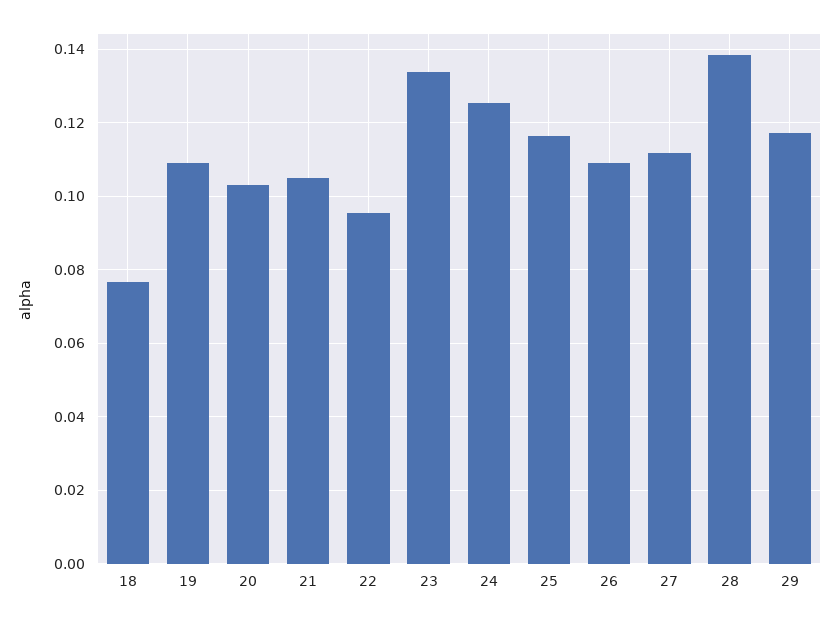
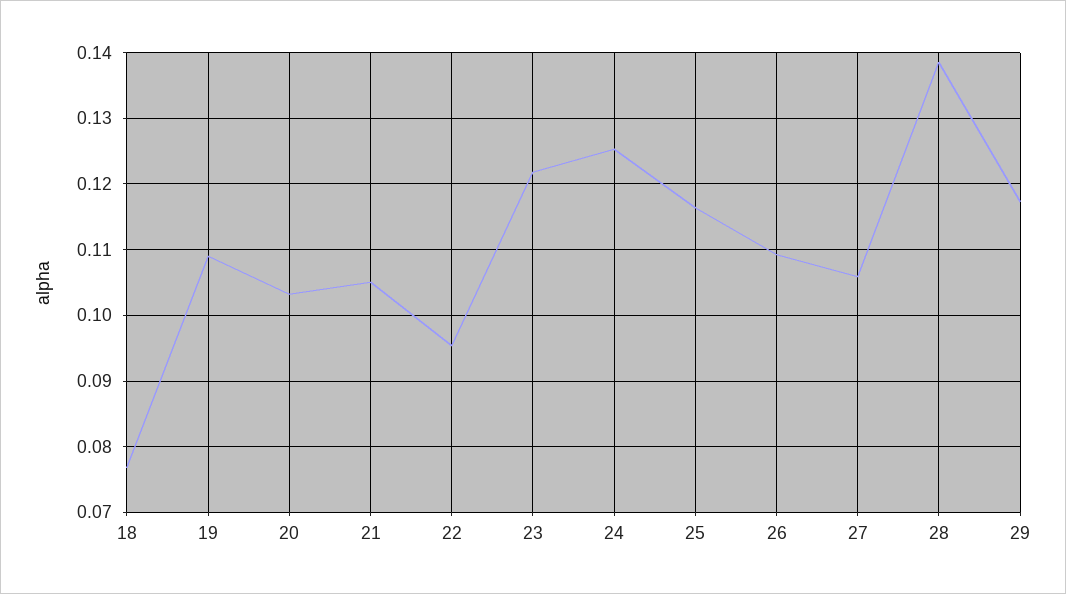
  {
    "18": 0.077,
    "19": 0.109,
    "20": 0.103,
    "21": 0.105,
    "22": 0.095,
-   "23": 0.134,
+   "23": 0.122,
    "24": 0.125,
    "25": 0.116,
    "26": 0.109,
-   "27": 0.112,
+   "27": 0.106,
    "28": 0.139,
    "29": 0.117
  }

